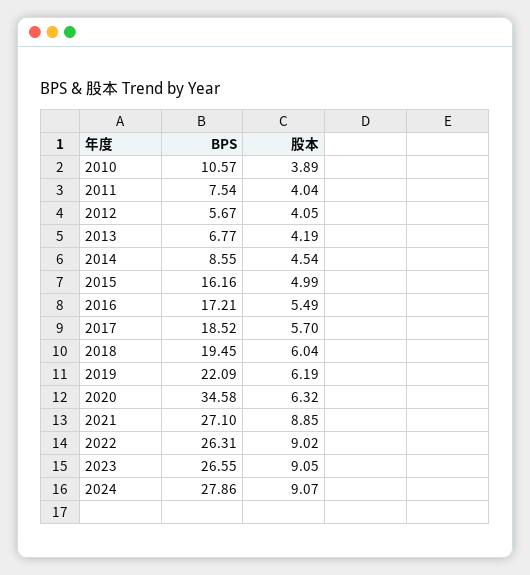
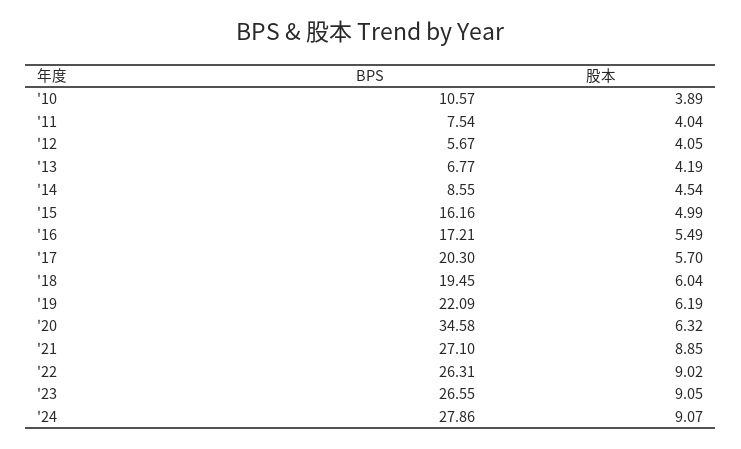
  {
    "BPS": {
      "2010": 10.57,
      "2011": 7.54,
      "2012": 5.67,
      "2013": 6.77,
      "2014": 8.55,
      "2015": 16.16,
      "2016": 17.21,
-     "2017": 18.52,
+     "2017": 20.3,
      "2018": 19.45,
      "2019": 22.09,
      "2020": 34.58,
      "2021": 27.1,
      "2022": 26.31,
      "2023": 26.55,
      "2024": 27.86
    },
    "股本": {
      "2010": 3.89,
      "2011": 4.04,
      "2012": 4.05,
      "2013": 4.19,
      "2014": 4.54,
      "2015": 4.99,
      "2016": 5.49,
      "2017": 5.7,
      "2018": 6.04,
      "2019": 6.19,
      "2020": 6.32,
      "2021": 8.85,
      "2022": 9.02,
      "2023": 9.05,
      "2024": 9.07
    }
  }

